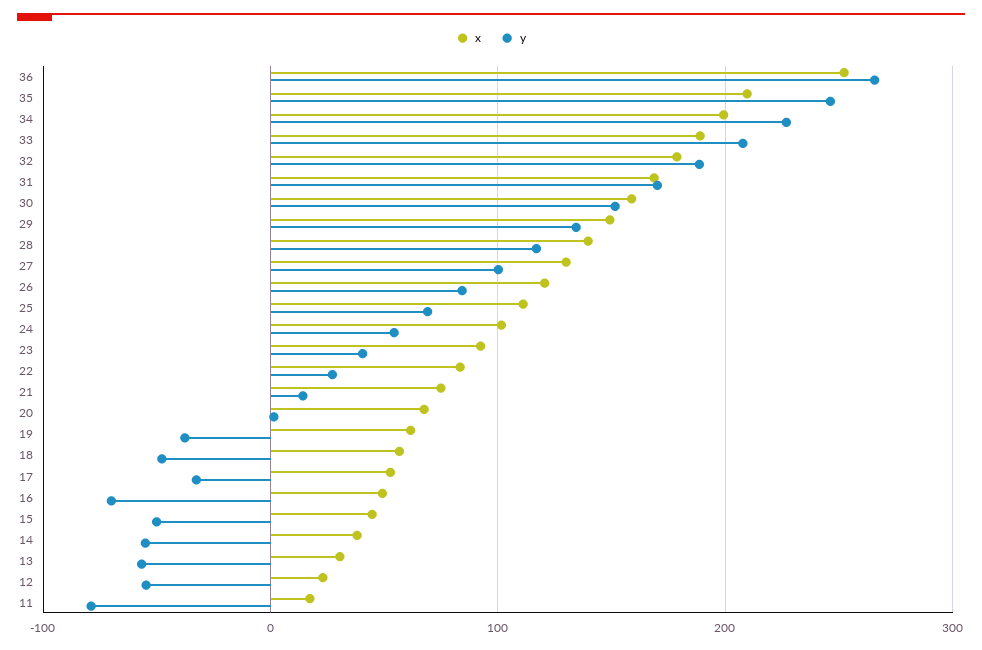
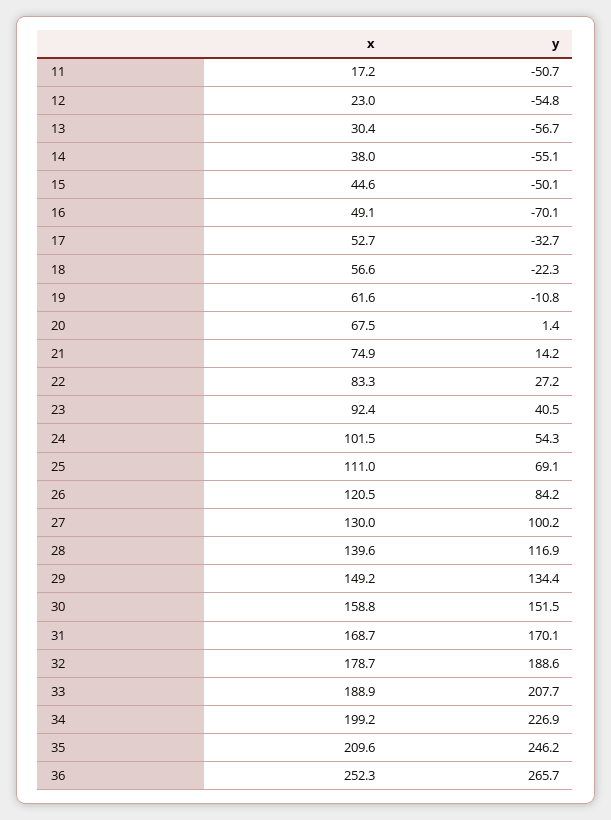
  {
    "x": {
      "36": 252.3,
      "35": 209.6,
      "34": 199.2,
      "33": 188.9,
      "32": 178.7,
      "31": 168.7,
      "30": 158.8,
      "29": 149.2,
      "28": 139.6,
      "27": 130,
      "26": 120.5,
      "25": 111,
      "24": 101.5,
      "23": 92.4,
      "22": 83.3,
      "21": 74.9,
      "20": 67.5,
      "19": 61.6,
      "18": 56.6,
      "17": 52.7,
      "16": 49.1,
      "15": 44.6,
      "14": 38,
      "13": 30.4,
      "12": 23,
      "11": 17.2
    },
    "y": {
      "36": 265.7,
      "35": 246.2,
      "34": 226.9,
      "33": 207.7,
      "32": 188.6,
      "31": 170.1,
      "30": 151.5,
      "29": 134.4,
      "28": 116.9,
      "27": 100.2,
      "26": 84.2,
      "25": 69.1,
      "24": 54.3,
      "23": 40.5,
      "22": 27.2,
      "21": 14.2,
      "20": 1.4,
-     "19": -40,
+     "19": -10.8,
-     "18": -50,
+     "18": -22.3,
      "17": -32.7,
      "16": -70.1,
      "15": -50.1,
      "14": -55.1,
      "13": -56.7,
      "12": -54.8,
-     "11": -80
+     "11": -50.7
    }
  }

